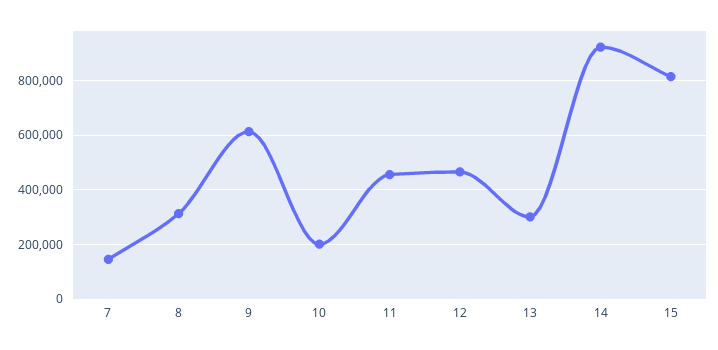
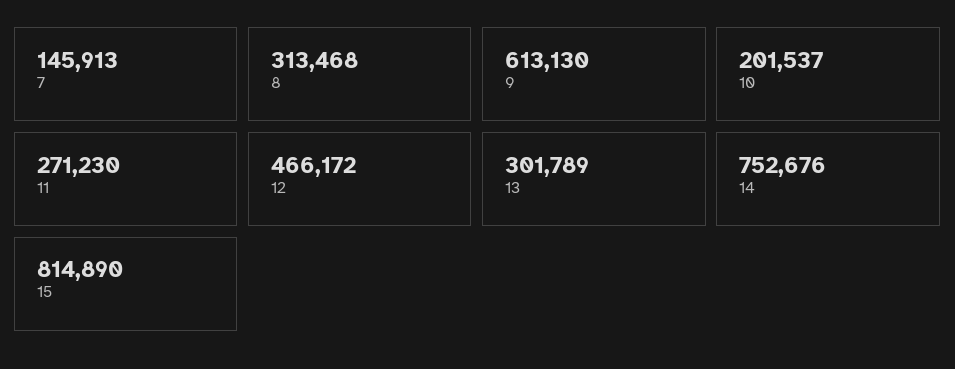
  {
    "7": 145913,
    "8": 313468,
    "9": 613130,
    "10": 201537,
-   "11": 450000,
+   "11": 271230,
    "12": 466172,
    "13": 301789,
-   "14": 925000,
+   "14": 752676,
    "15": 814890
  }

